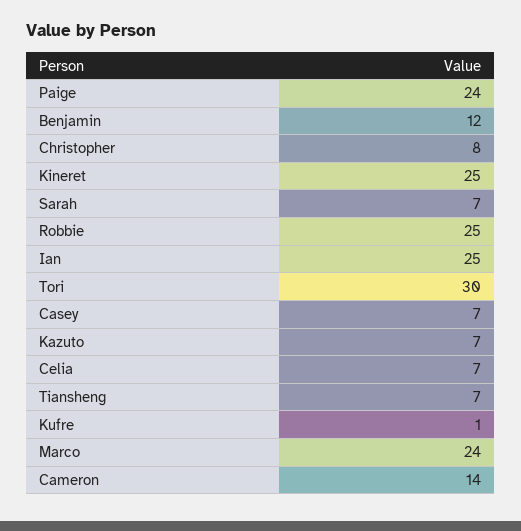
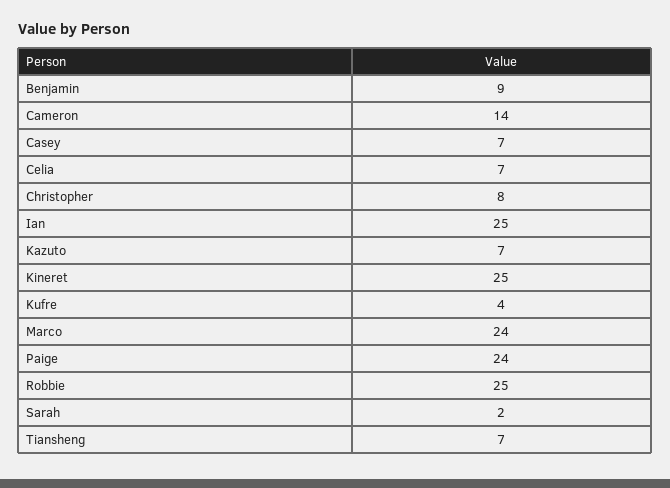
  {
    "Paige": 24,
-   "Benjamin": 12,
+   "Benjamin": 9,
    "Christopher": 8,
    "Kineret": 25,
-   "Sarah": 7,
+   "Sarah": 2,
    "Robbie": 25,
    "Ian": 25,
-   "Tori": 30,
    "Casey": 7,
    "Kazuto": 7,
    "Celia": 7,
    "Tiansheng": 7,
-   "Kufre": 1,
+   "Kufre": 4,
    "Marco": 24,
    "Cameron": 14
  }

